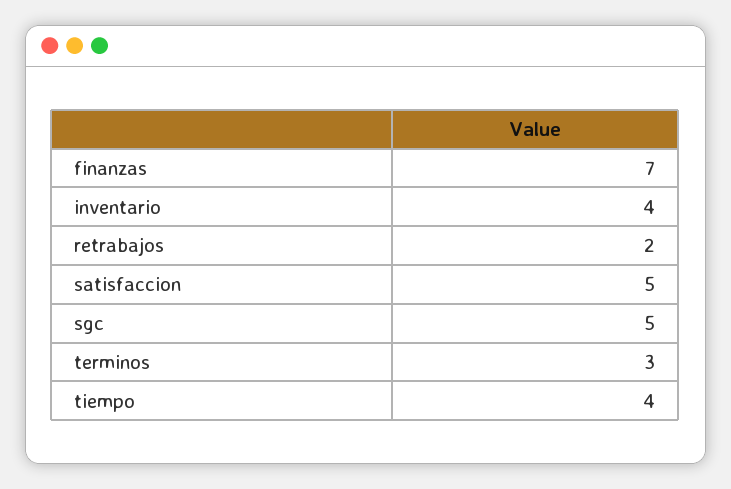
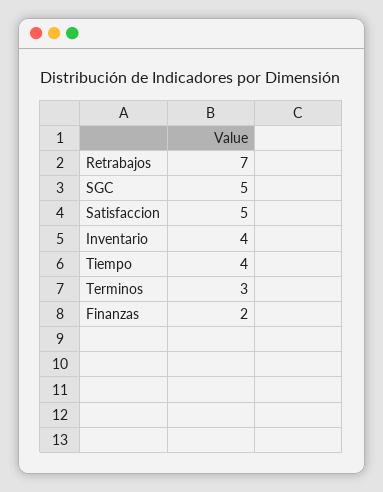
  {
-   "finanzas": 7,
+   "finanzas": 2,
    "inventario": 4,
-   "retrabajos": 2,
+   "retrabajos": 7,
    "satisfaccion": 5,
    "sgc": 5,
    "terminos": 3,
    "tiempo": 4
  }

